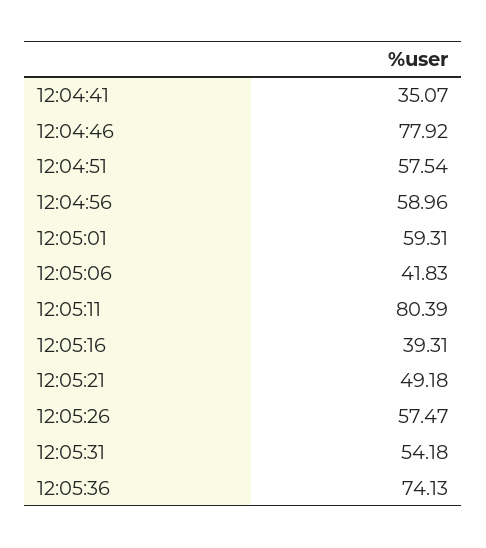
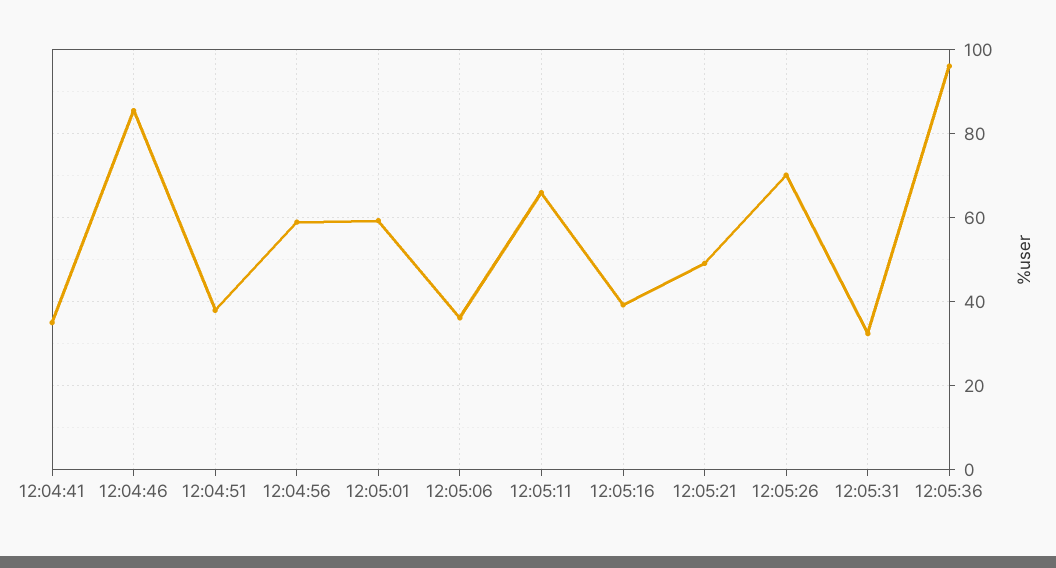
  {
    "12:04:41": 35.07,
-   "12:04:46": 77.92,
+   "12:04:46": 86,
-   "12:04:51": 57.54,
+   "12:04:51": 38,
    "12:04:56": 58.96,
    "12:05:01": 59.31,
-   "12:05:06": 41.83,
+   "12:05:06": 36,
-   "12:05:11": 80.39,
+   "12:05:11": 66,
    "12:05:16": 39.31,
    "12:05:21": 49.18,
-   "12:05:26": 57.47,
+   "12:05:26": 70,
-   "12:05:31": 54.18,
+   "12:05:31": 32,
-   "12:05:36": 74.13
+   "12:05:36": 96
  }

